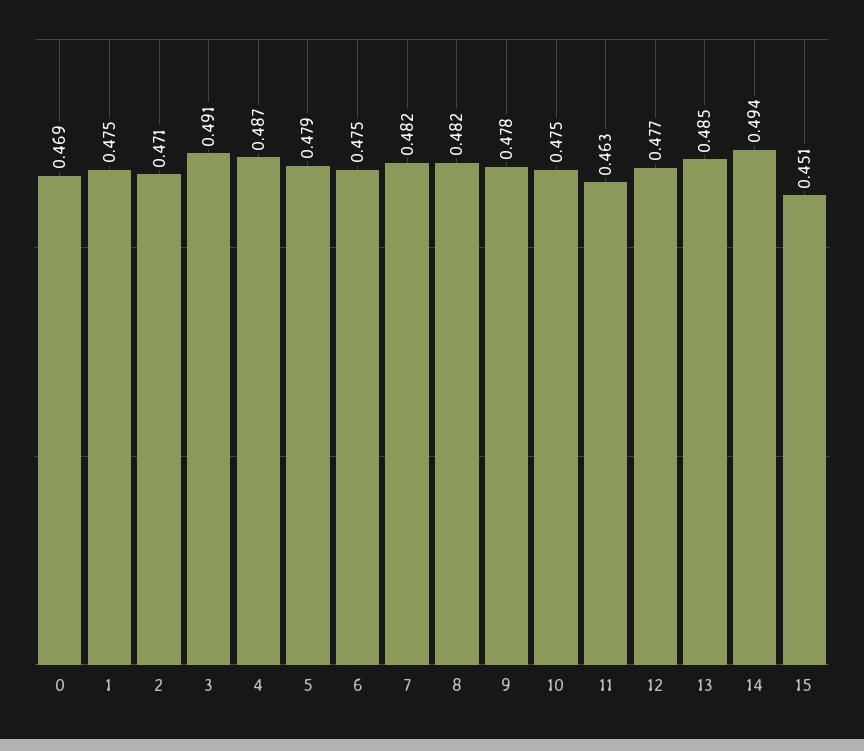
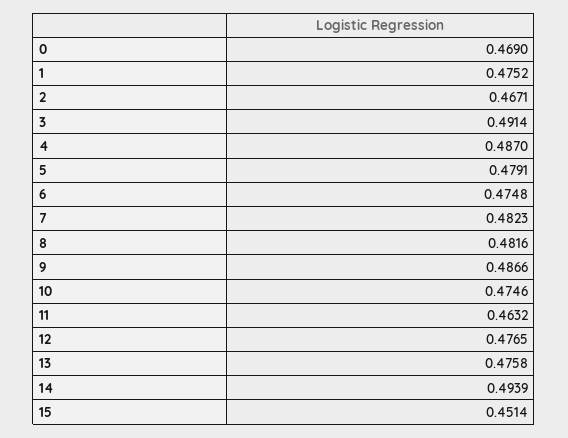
  {
    "0": 0.469,
    "1": 0.4752,
-   "2": 0.471,
+   "2": 0.4671,
    "3": 0.4914,
    "4": 0.487,
    "5": 0.4791,
    "6": 0.4748,
    "7": 0.4823,
    "8": 0.4816,
-   "9": 0.478,
+   "9": 0.4866,
    "10": 0.4746,
    "11": 0.4632,
    "12": 0.4765,
-   "13": 0.485,
+   "13": 0.4758,
    "14": 0.4939,
    "15": 0.4514
  }

